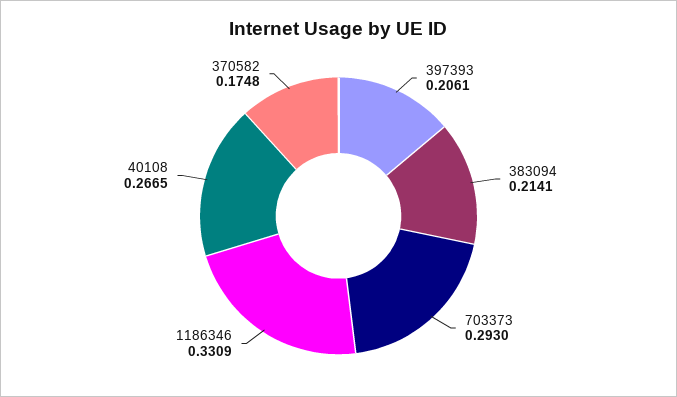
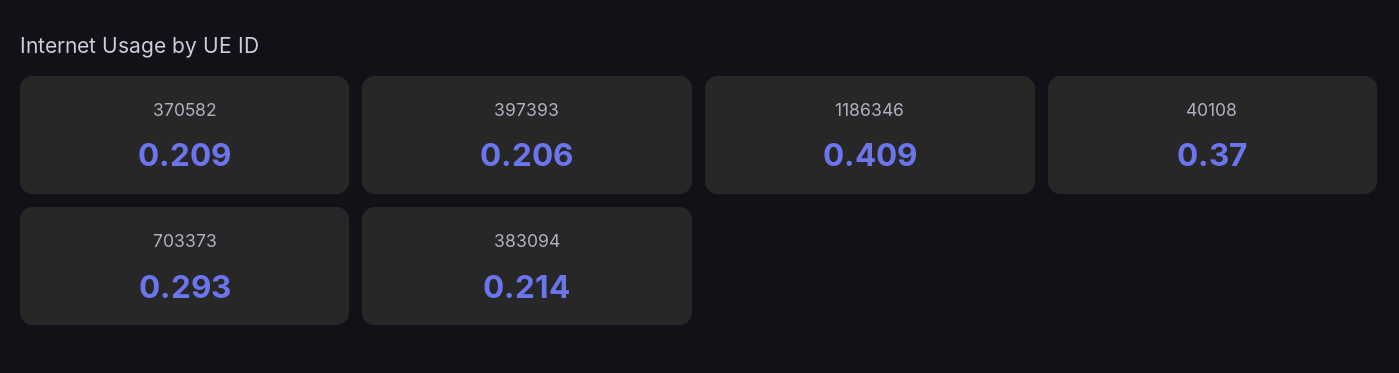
  {
    "397393": 0.2061,
    "383094": 0.2141,
    "703373": 0.293,
-   "1186346": 0.3309,
+   "1186346": 0.409,
-   "40108": 0.2665,
+   "40108": 0.37,
-   "370582": 0.1748
+   "370582": 0.209
  }

